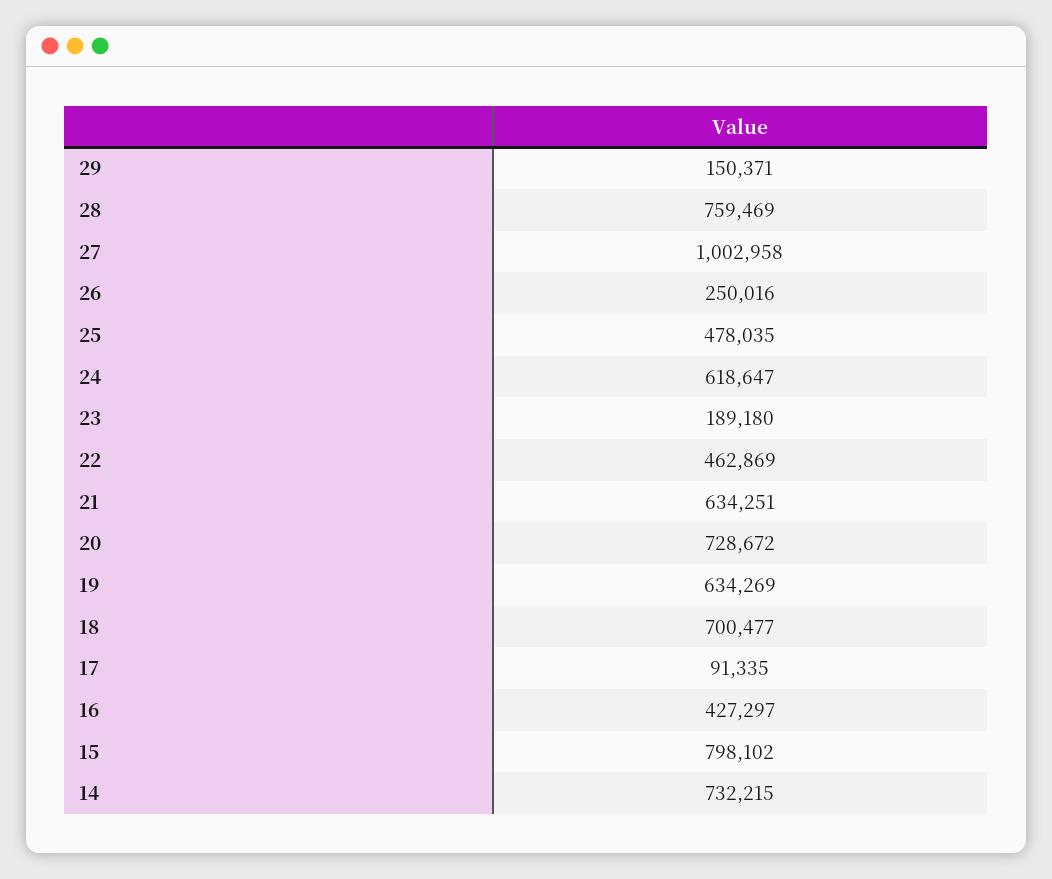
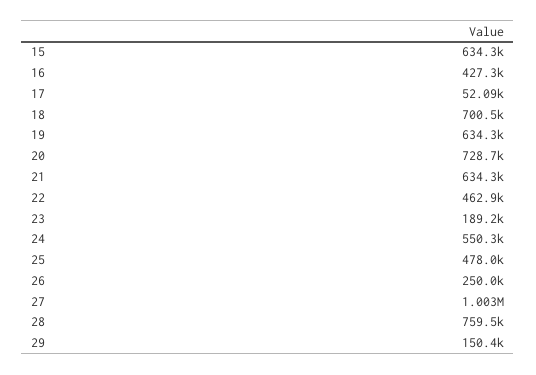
  {
    "29": 150371,
    "28": 759469,
    "27": 1002958,
    "26": 250016,
    "25": 478035,
-   "24": 618647,
+   "24": 550300,
    "23": 189180,
    "22": 462869,
    "21": 634251,
    "20": 728672,
    "19": 634269,
    "18": 700477,
-   "17": 91335,
+   "17": 52090,
    "16": 427297,
-   "15": 798102,
+   "15": 634300
-   "14": 732215
  }

